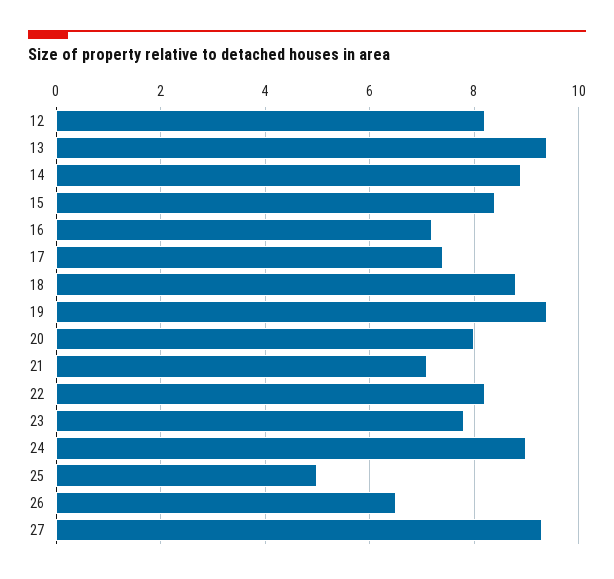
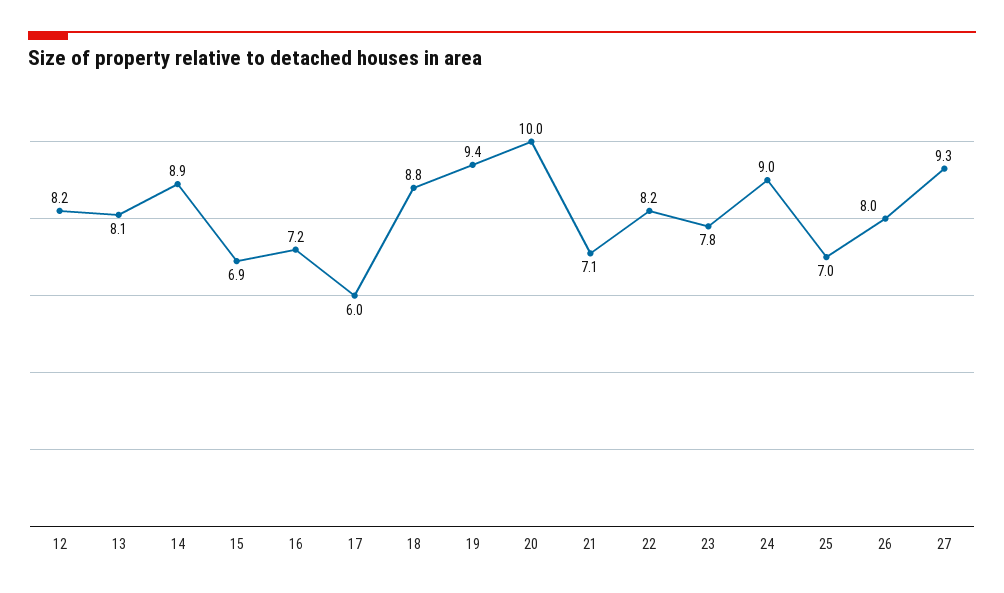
  {
    "12": 8.2,
-   "13": 9.5,
+   "13": 8.1,
    "14": 8.9,
-   "15": 8.5,
+   "15": 6.9,
    "16": 7.2,
-   "17": 7.5,
+   "17": 6,
    "18": 8.8,
    "19": 9.4,
-   "20": 8,
+   "20": 10,
    "21": 7.1,
    "22": 8.2,
    "23": 7.8,
    "24": 9,
-   "25": 5,
+   "25": 7,
-   "26": 6.5,
+   "26": 8,
    "27": 9.3
  }

